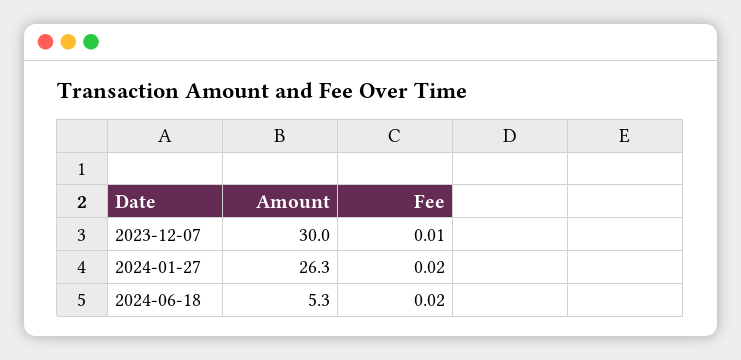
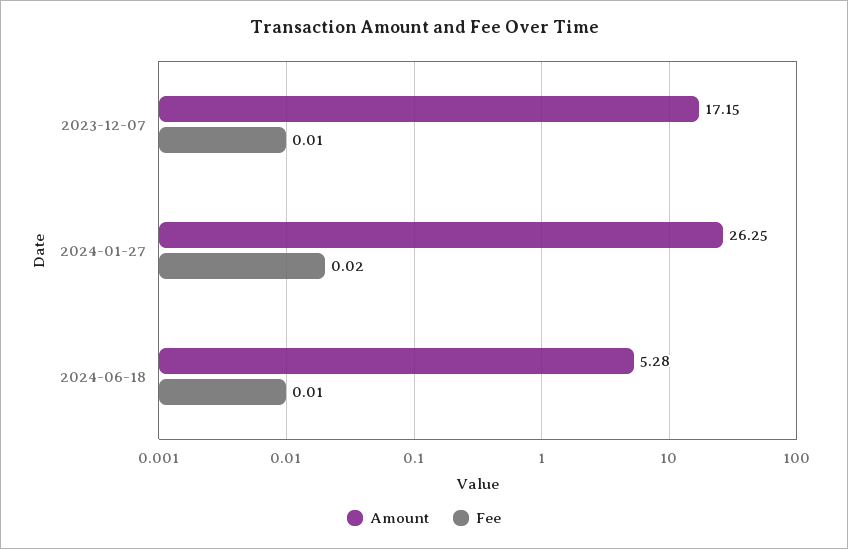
  {
    "Amount": {
-     "2023-12-07": 30,
+     "2023-12-07": 17.15,
      "2024-01-27": 26.25,
      "2024-06-18": 5.28
    },
    "Fee": {
      "2023-12-07": 0.01,
      "2024-01-27": 0.02,
-     "2024-06-18": 0.02
+     "2024-06-18": 0.01
    }
  }

